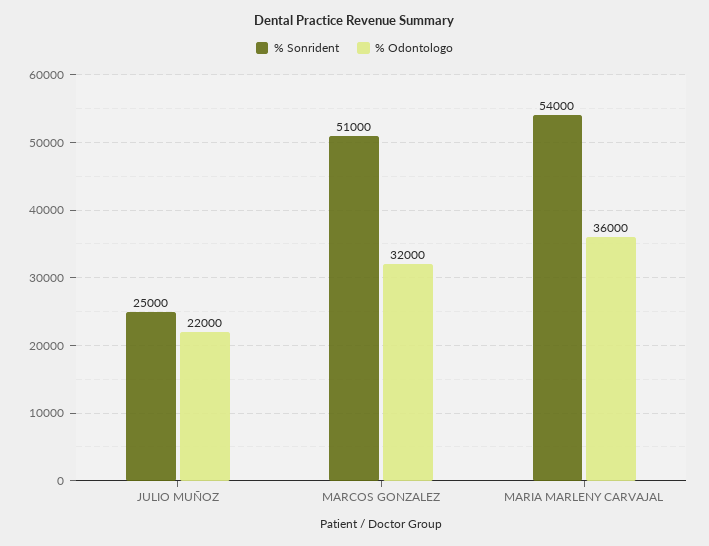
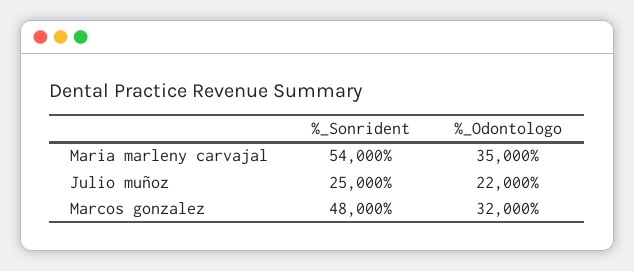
  {
    "% Sonrident": {
      "JULIO MUÑOZ": 25000,
-     "MARCOS GONZALEZ": 51000,
+     "MARCOS GONZALEZ": 48000,
      "MARIA MARLENY CARVAJAL": 54000
    },
    "% Odontologo": {
      "JULIO MUÑOZ": 22000,
      "MARCOS GONZALEZ": 32000,
-     "MARIA MARLENY CARVAJAL": 36000
+     "MARIA MARLENY CARVAJAL": 35000
    }
  }

